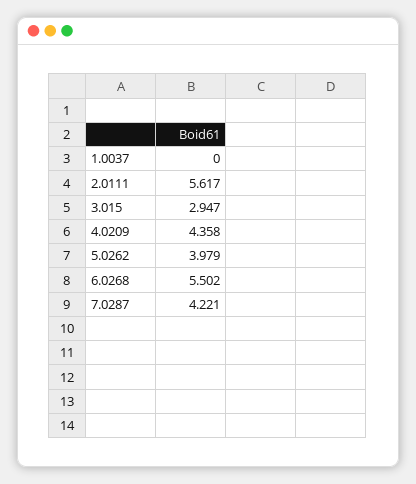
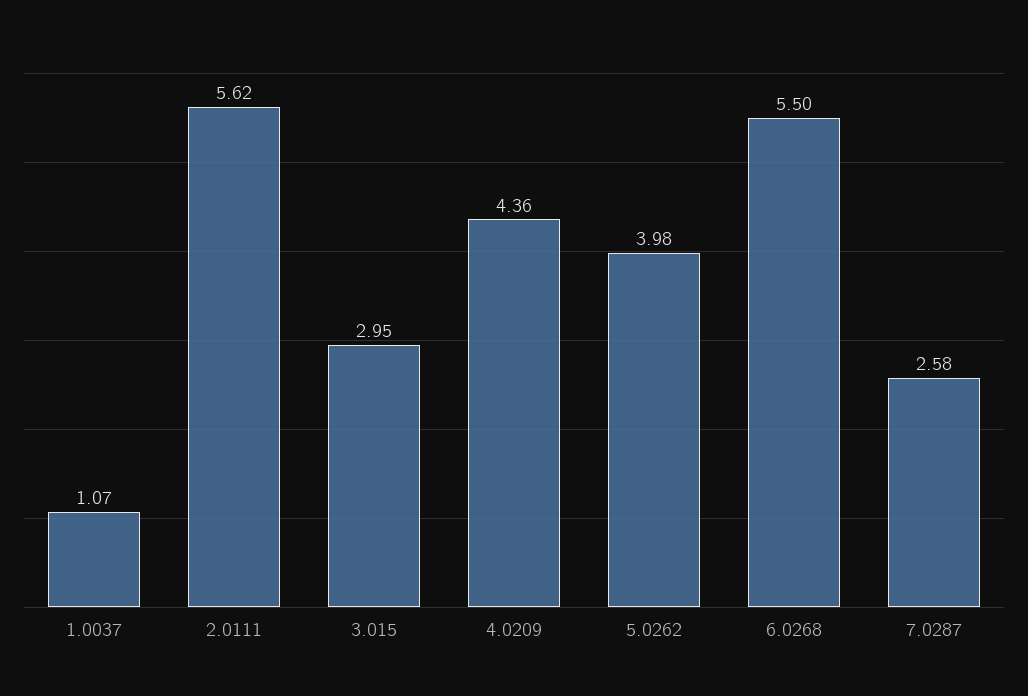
  {
-   "1.0037": 0,
+   "1.0037": 1.07,
    "2.0111": 5.617,
    "3.015": 2.947,
    "4.0209": 4.358,
    "5.0262": 3.979,
    "6.0268": 5.502,
-   "7.0287": 4.221
+   "7.0287": 2.58
  }

